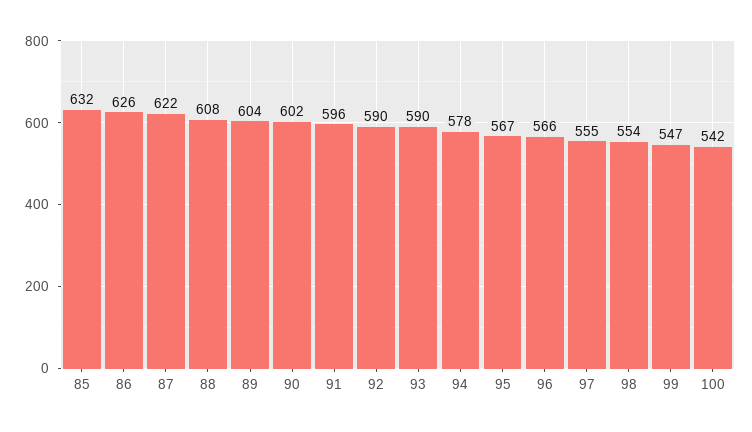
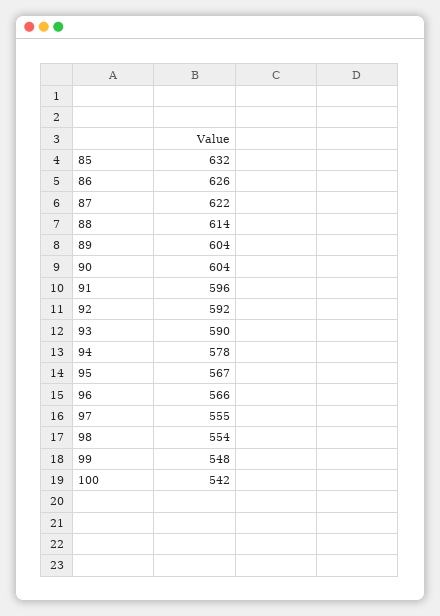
  {
    "85": 632,
    "86": 626,
    "87": 622,
-   "88": 608,
+   "88": 614,
    "89": 604,
-   "90": 602,
+   "90": 604,
    "91": 596,
-   "92": 590,
+   "92": 592,
    "93": 590,
    "94": 578,
    "95": 567,
    "96": 566,
    "97": 555,
    "98": 554,
-   "99": 547,
+   "99": 548,
    "100": 542
  }

